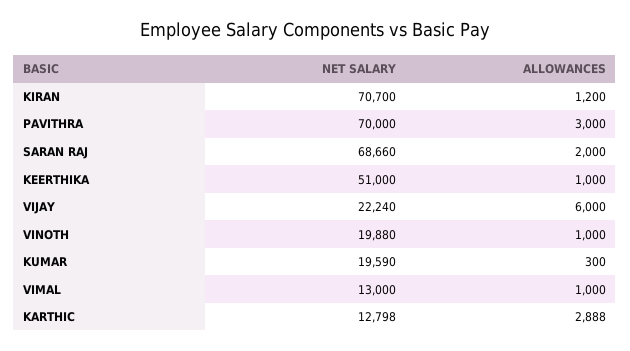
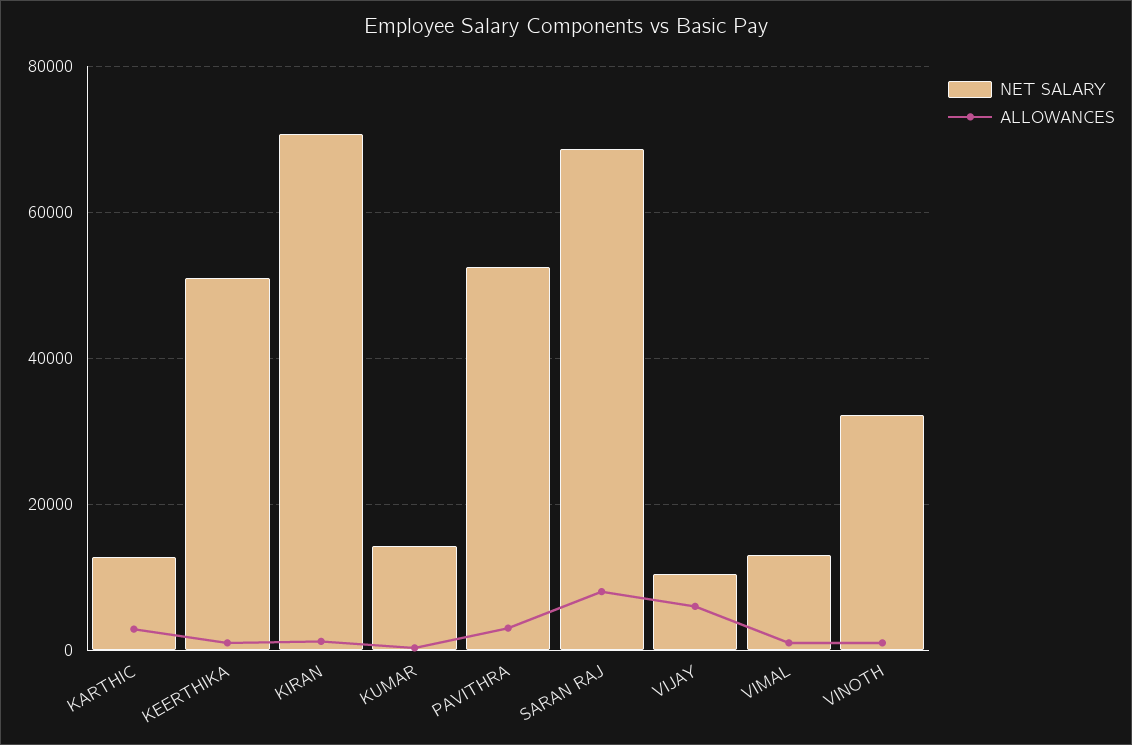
  {
    "NET SALARY": {
      "KIRAN": 70700,
-     "PAVITHRA": 70000,
+     "PAVITHRA": 52000,
      "SARAN RAJ": 68660,
      "KEERTHIKA": 51000,
-     "VIJAY": 22240,
+     "VIJAY": 10000,
-     "VINOTH": 19880,
+     "VINOTH": 32000,
-     "KUMAR": 19590,
+     "KUMAR": 14000,
      "VIMAL": 13000,
      "KARTHIC": 12798
    },
    "ALLOWANCES": {
      "KIRAN": 1200,
      "PAVITHRA": 3000,
-     "SARAN RAJ": 2000,
+     "SARAN RAJ": 8000,
      "KEERTHIKA": 1000,
      "VIJAY": 6000,
      "VINOTH": 1000,
      "KUMAR": 300,
      "VIMAL": 1000,
      "KARTHIC": 2888
    }
  }

